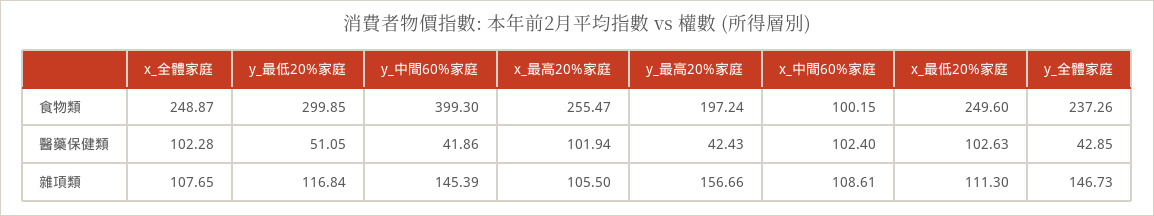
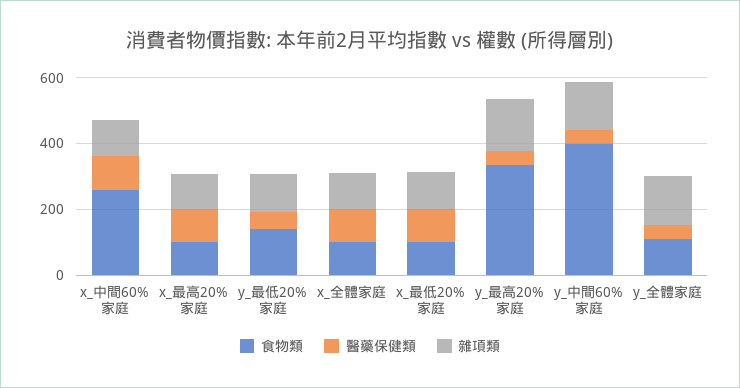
  {
    "食物類": {
-     "x_全體家庭": 248.87,
+     "x_全體家庭": 100,
-     "y_最低20%家庭": 299.85,
+     "y_最低20%家庭": 150,
      "y_中間60%家庭": 399.3,
-     "x_最高20%家庭": 255.47,
+     "x_最高20%家庭": 100,
-     "y_最高20%家庭": 197.24,
+     "y_最高20%家庭": 350,
-     "x_中間60%家庭": 100.15,
+     "x_中間60%家庭": 250,
-     "x_最低20%家庭": 249.6,
+     "x_最低20%家庭": 100,
-     "y_全體家庭": 237.26
+     "y_全體家庭": 100
    },
    "醫藥保健類": {
      "x_全體家庭": 102.28,
      "y_最低20%家庭": 51.05,
      "y_中間60%家庭": 41.86,
      "x_最高20%家庭": 101.94,
      "y_最高20%家庭": 42.43,
      "x_中間60%家庭": 102.4,
      "x_最低20%家庭": 102.63,
      "y_全體家庭": 42.85
    },
    "雜項類": {
      "x_全體家庭": 107.65,
      "y_最低20%家庭": 116.84,
      "y_中間60%家庭": 145.39,
      "x_最高20%家庭": 105.5,
      "y_最高20%家庭": 156.66,
      "x_中間60%家庭": 108.61,
      "x_最低20%家庭": 111.3,
      "y_全體家庭": 146.73
    }
  }

